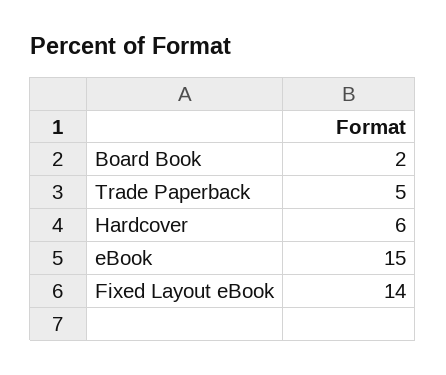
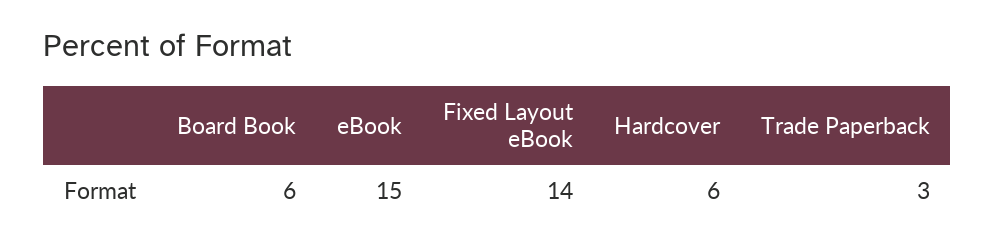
  {
-   "Board Book": 2,
+   "Board Book": 6,
-   "Trade Paperback": 5,
+   "Trade Paperback": 3,
    "Hardcover": 6,
    "eBook": 15,
    "Fixed Layout eBook": 14
  }

